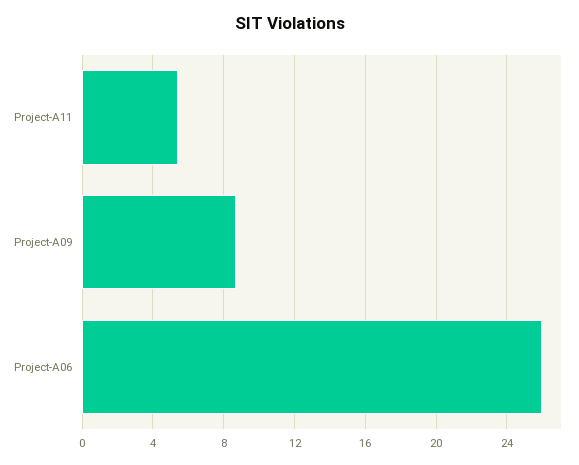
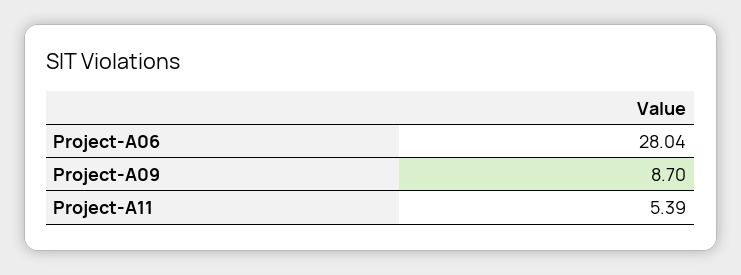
  {
    "Project-A11": 5.39,
    "Project-A09": 8.7,
-   "Project-A06": 26
+   "Project-A06": 28.04
  }

